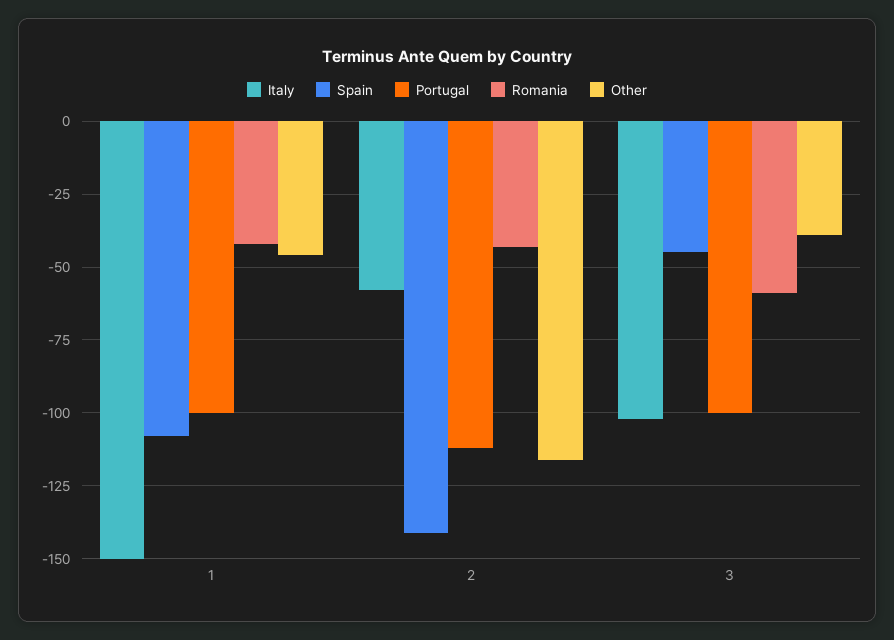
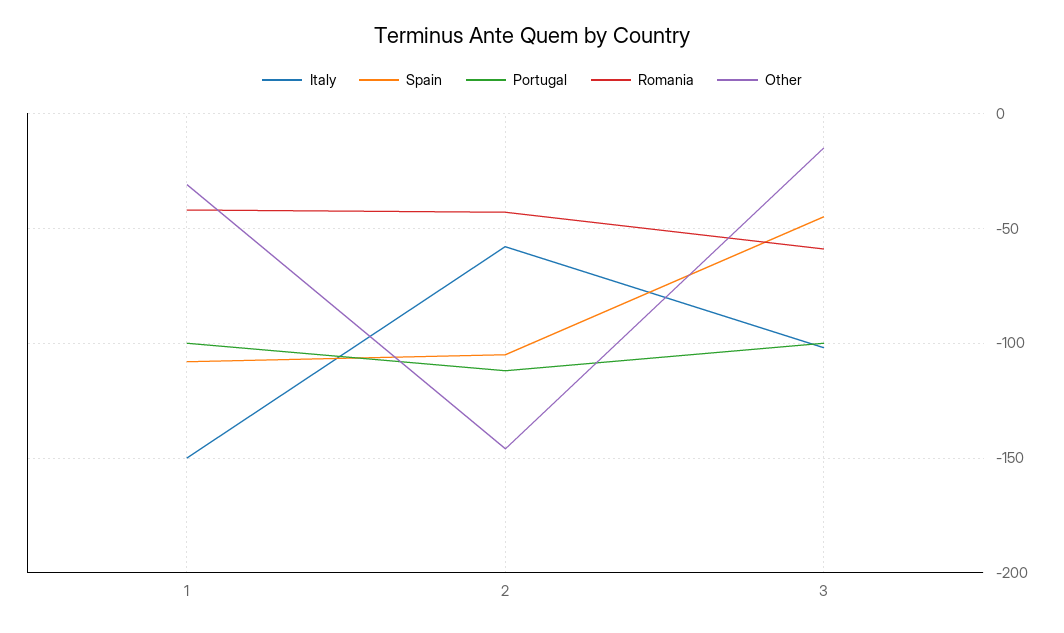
  {
    "Italy": {
      "1": -150,
      "2": -60,
      "3": -100
    },
    "Spain": {
      "1": -110,
-     "2": -140,
+     "2": -105,
      "3": -45
    },
    "Portugal": {
      "1": -100,
      "2": -110,
      "3": -100
    },
    "Romania": {
      "1": -40,
      "2": -45,
      "3": -60
    },
    "Other": {
-     "1": -45,
+     "1": -30,
-     "2": -115,
+     "2": -145,
-     "3": -40
+     "3": -15
    }
  }

